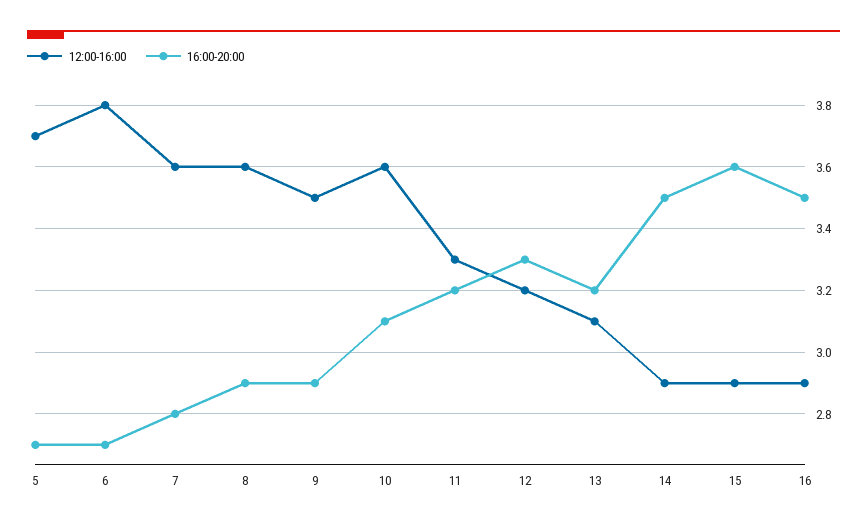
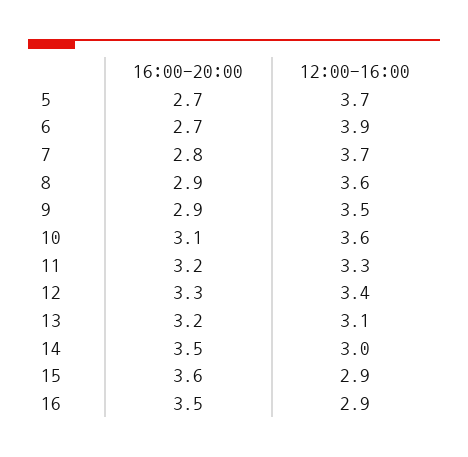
  {
    "12:00-16:00": {
      "5": 3.7,
-     "6": 3.8,
+     "6": 3.9,
-     "7": 3.6,
+     "7": 3.7,
      "8": 3.6,
      "9": 3.5,
      "10": 3.6,
      "11": 3.3,
-     "12": 3.2,
+     "12": 3.4,
      "13": 3.1,
-     "14": 2.9,
+     "14": 3,
      "15": 2.9,
      "16": 2.9
    },
    "16:00-20:00": {
      "5": 2.7,
      "6": 2.7,
      "7": 2.8,
      "8": 2.9,
      "9": 2.9,
      "10": 3.1,
      "11": 3.2,
      "12": 3.3,
      "13": 3.2,
      "14": 3.5,
      "15": 3.6,
      "16": 3.5
    }
  }

